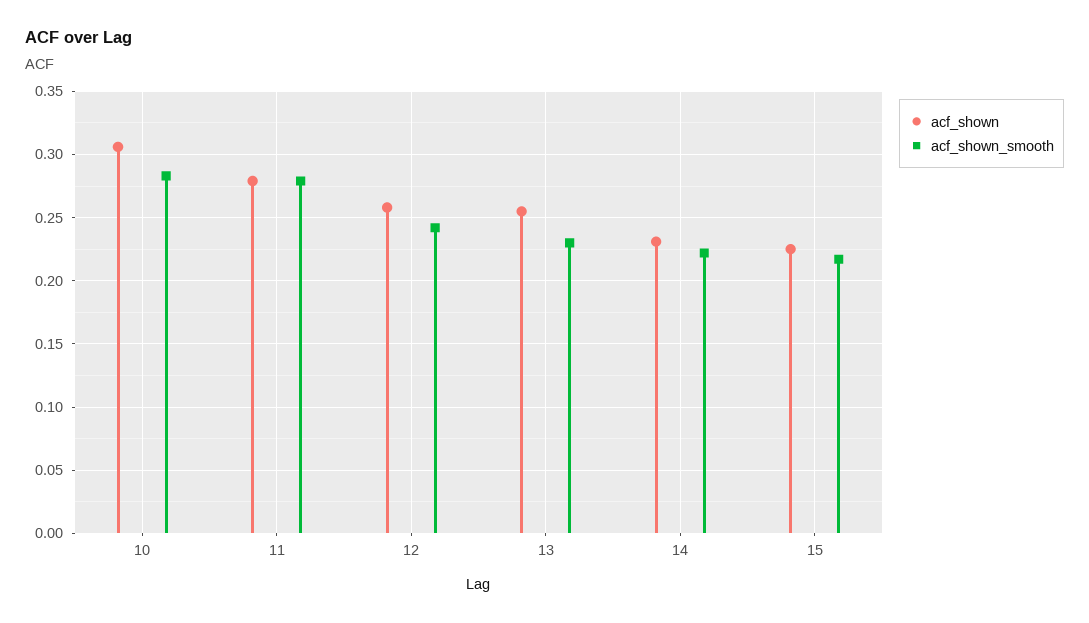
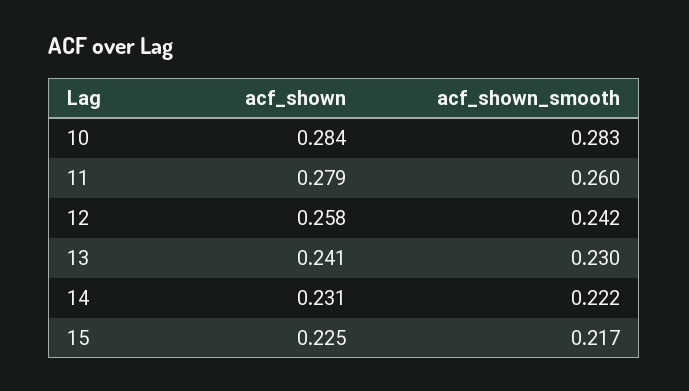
  {
    "acf_shown": {
-     "10": 0.305,
+     "10": 0.284,
      "11": 0.279,
      "12": 0.258,
-     "13": 0.255,
+     "13": 0.241,
      "14": 0.231,
      "15": 0.225
    },
    "acf_shown_smooth": {
      "10": 0.283,
-     "11": 0.28,
+     "11": 0.26,
      "12": 0.242,
      "13": 0.23,
      "14": 0.222,
      "15": 0.217
    }
  }

